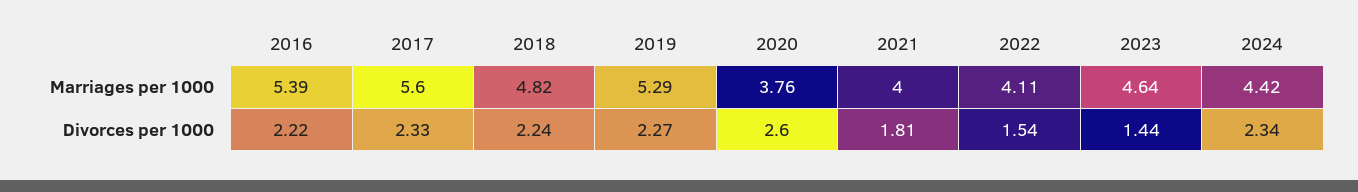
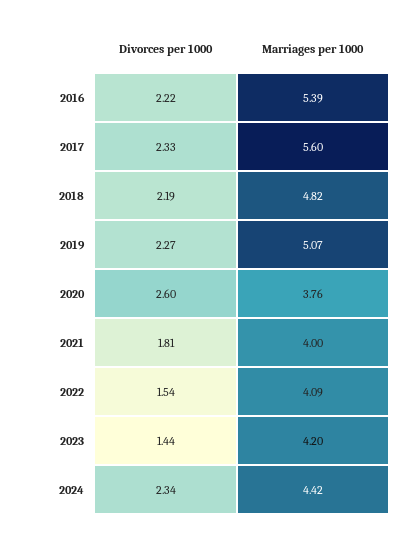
  {
    "2016": {
      "Marriages per 1000": 5.39,
      "Divorces per 1000": 2.22
    },
    "2017": {
      "Marriages per 1000": 5.6,
      "Divorces per 1000": 2.33
    },
    "2018": {
      "Marriages per 1000": 4.82,
-     "Divorces per 1000": 2.24
+     "Divorces per 1000": 2.19
    },
    "2019": {
-     "Marriages per 1000": 5.29,
+     "Marriages per 1000": 5.07,
      "Divorces per 1000": 2.27
    },
    "2020": {
      "Marriages per 1000": 3.76,
      "Divorces per 1000": 2.6
    },
    "2021": {
      "Marriages per 1000": 4,
      "Divorces per 1000": 1.81
    },
    "2022": {
-     "Marriages per 1000": 4.11,
+     "Marriages per 1000": 4.09,
      "Divorces per 1000": 1.54
    },
    "2023": {
-     "Marriages per 1000": 4.64,
+     "Marriages per 1000": 4.2,
      "Divorces per 1000": 1.44
    },
    "2024": {
      "Marriages per 1000": 4.42,
      "Divorces per 1000": 2.34
    }
  }

